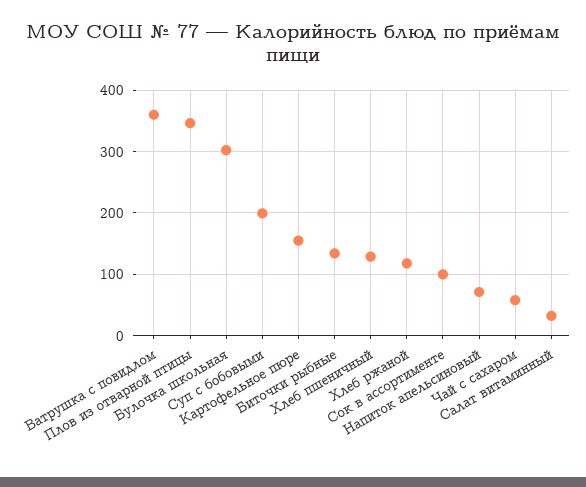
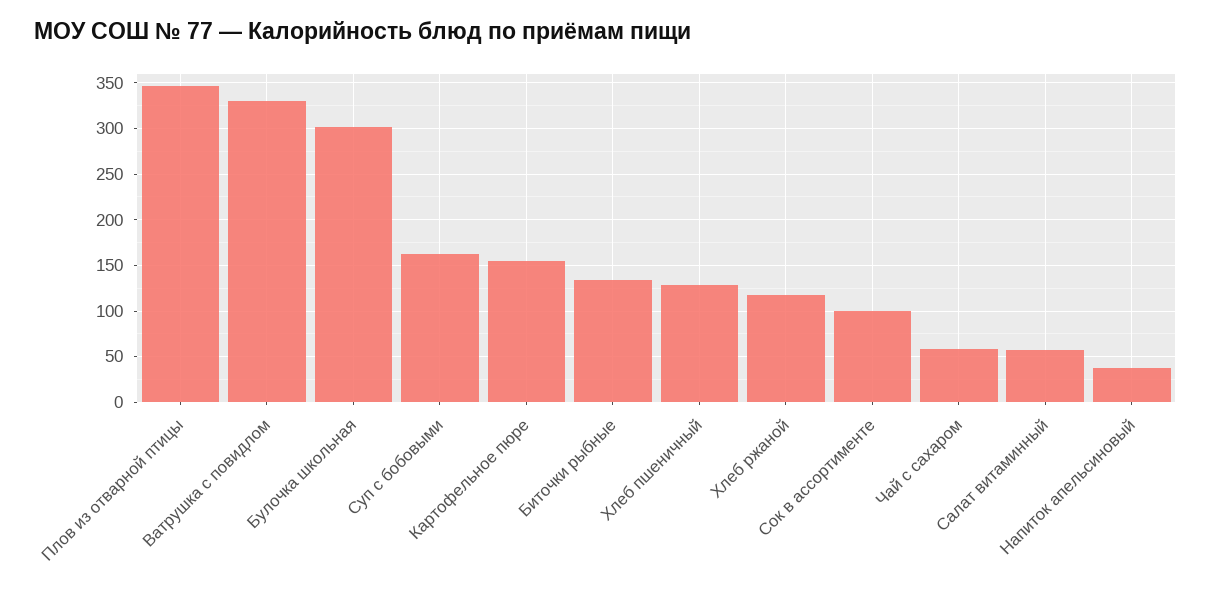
  {
-   "Ватрушка с повидлом": 360,
+   "Ватрушка с повидлом": 330,
    "Плов из отварной птицы": 350,
    "Булочка школьная": 300,
-   "Суп с бобовыми": 200,
+   "Суп с бобовыми": 160,
    "Картофельное пюре": 150,
    "Биточки рыбные": 130,
    "Хлеб пшеничный": 130,
    "Хлеб ржаной": 120,
    "Сок в ассортименте": 100,
-   "Напиток апельсиновый": 70,
+   "Напиток апельсиновый": 40,
    "Чай с сахаром": 60,
-   "Салат витаминный": 30
+   "Салат витаминный": 60
  }

